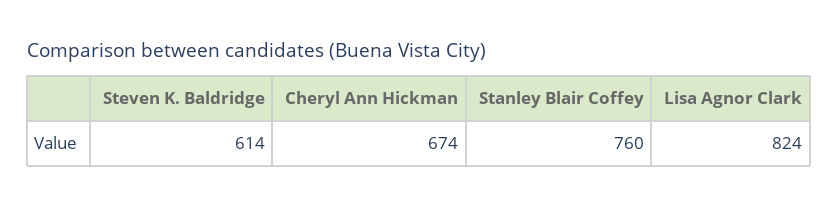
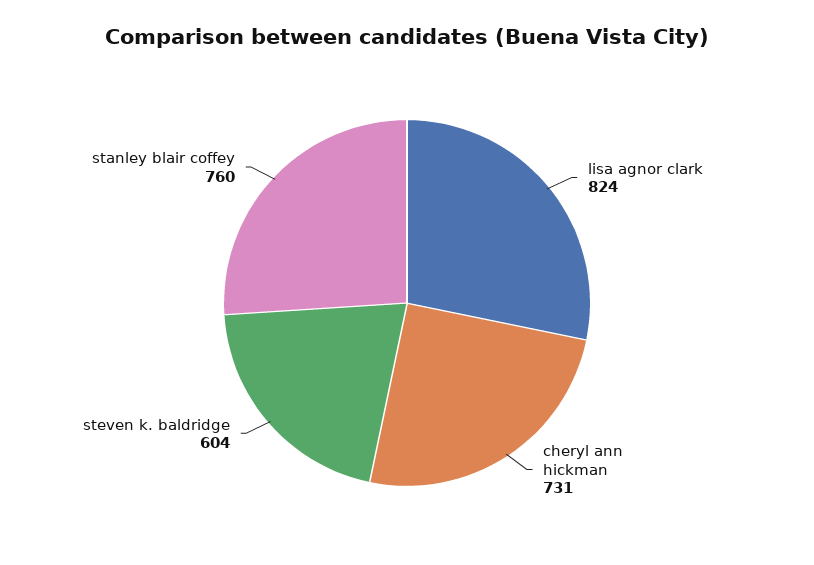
  {
-   "Steven K. Baldridge": 614,
+   "Steven K. Baldridge": 604,
-   "Cheryl Ann Hickman": 674,
+   "Cheryl Ann Hickman": 731,
    "Stanley Blair Coffey": 760,
    "Lisa Agnor Clark": 824
  }

